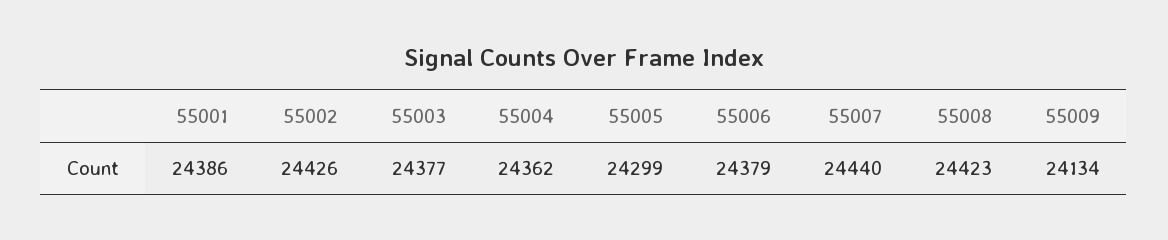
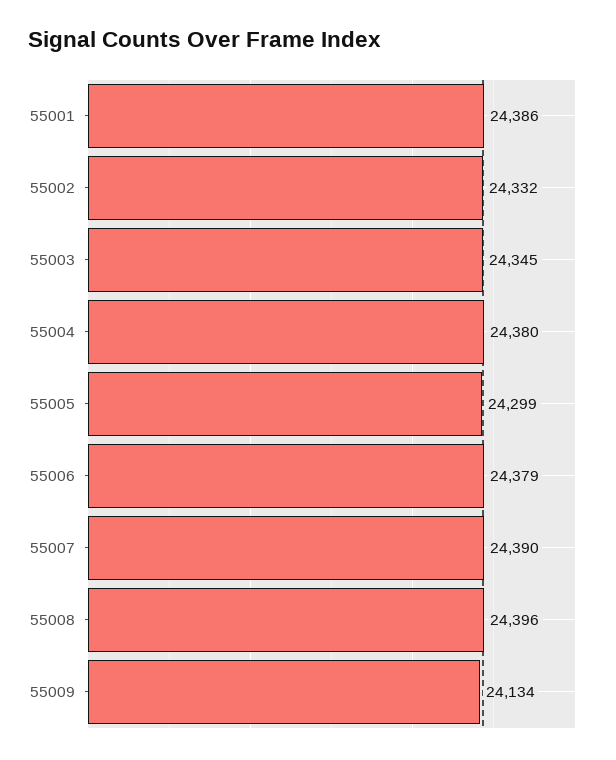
  {
    "55001": 24386,
-   "55002": 24426,
+   "55002": 24332,
-   "55003": 24377,
+   "55003": 24345,
-   "55004": 24362,
+   "55004": 24380,
    "55005": 24299,
    "55006": 24379,
-   "55007": 24440,
+   "55007": 24390,
-   "55008": 24423,
+   "55008": 24396,
    "55009": 24134
  }

